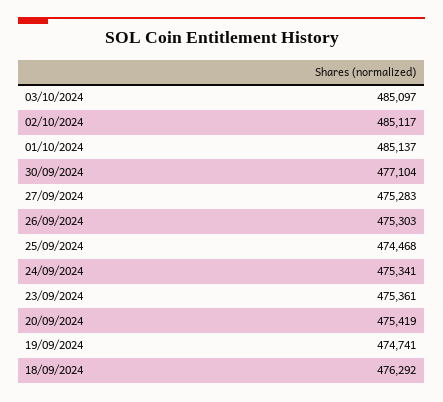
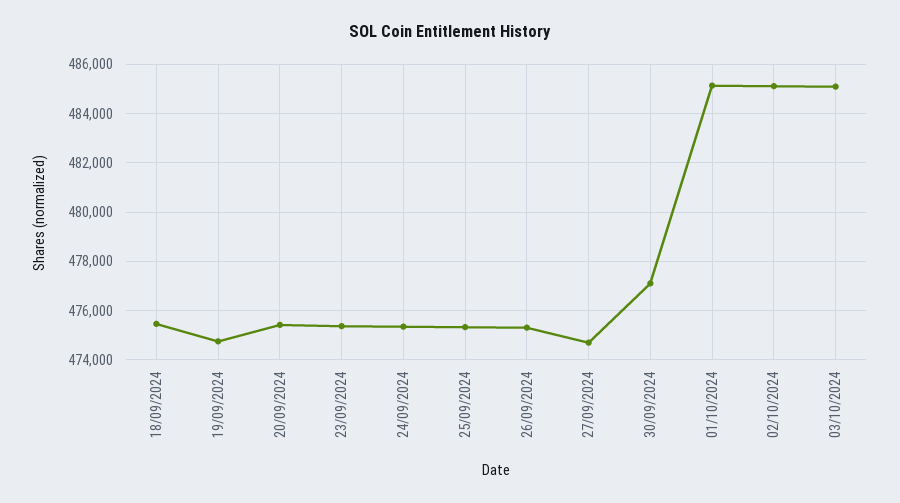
  {
    "03/10/2024": 485097,
    "02/10/2024": 485117,
    "01/10/2024": 485137,
    "30/09/2024": 477104,
-   "27/09/2024": 475283,
+   "27/09/2024": 474750,
    "26/09/2024": 475303,
-   "25/09/2024": 474468,
+   "25/09/2024": 475250,
    "24/09/2024": 475341,
    "23/09/2024": 475361,
    "20/09/2024": 475419,
    "19/09/2024": 474741,
-   "18/09/2024": 476292
+   "18/09/2024": 475500
  }

